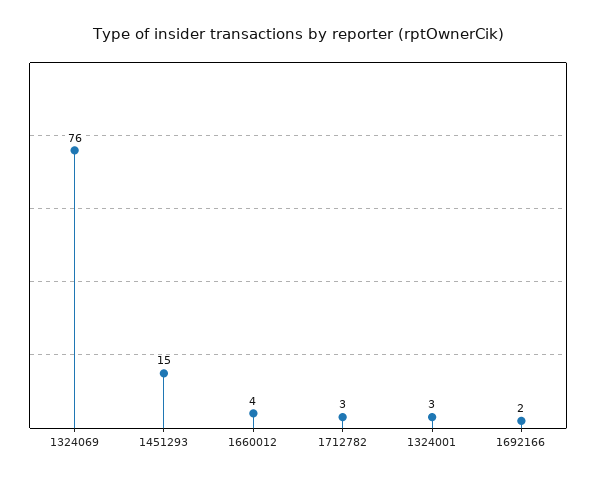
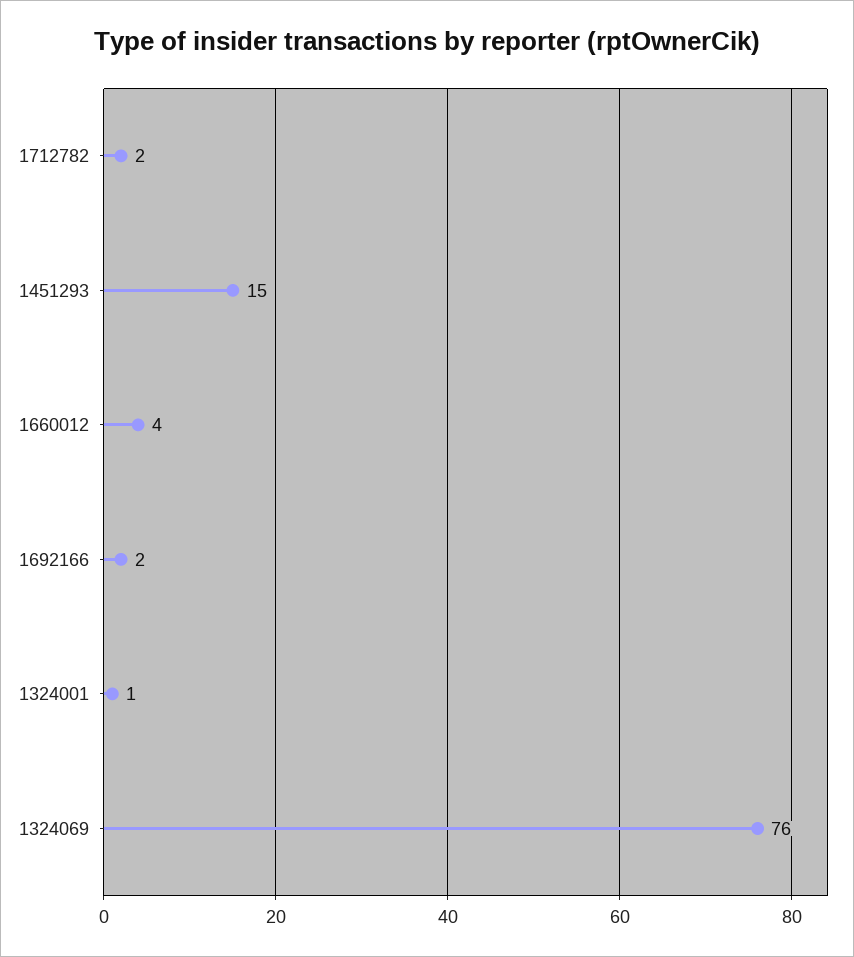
  {
    "1324069": 76,
    "1451293": 15,
    "1660012": 4,
-   "1712782": 3,
+   "1712782": 2,
-   "1324001": 3,
+   "1324001": 1,
    "1692166": 2
  }

